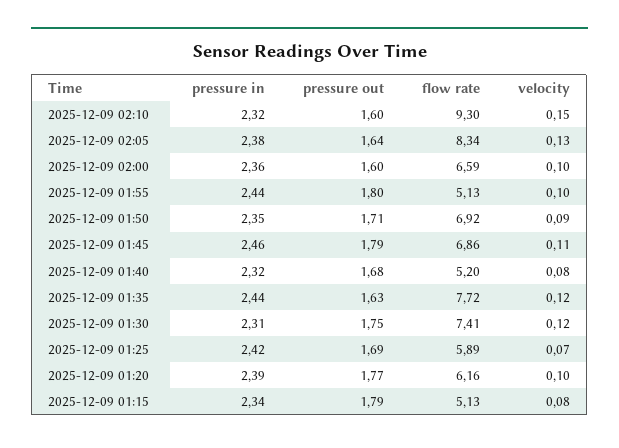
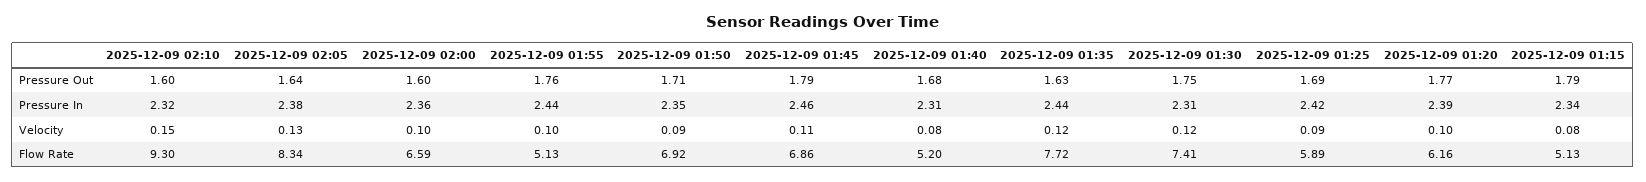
  {
    "pressure in": {
      "2025-12-09 02:10": 2.32,
      "2025-12-09 02:05": 2.38,
      "2025-12-09 02:00": 2.36,
      "2025-12-09 01:55": 2.44,
      "2025-12-09 01:50": 2.35,
      "2025-12-09 01:45": 2.46,
-     "2025-12-09 01:40": 2.32,
+     "2025-12-09 01:40": 2.31,
      "2025-12-09 01:35": 2.44,
      "2025-12-09 01:30": 2.31,
      "2025-12-09 01:25": 2.42,
      "2025-12-09 01:20": 2.39,
      "2025-12-09 01:15": 2.34
    },
    "pressure out": {
      "2025-12-09 02:10": 1.6,
      "2025-12-09 02:05": 1.64,
      "2025-12-09 02:00": 1.6,
-     "2025-12-09 01:55": 1.8,
+     "2025-12-09 01:55": 1.76,
      "2025-12-09 01:50": 1.71,
      "2025-12-09 01:45": 1.79,
      "2025-12-09 01:40": 1.68,
      "2025-12-09 01:35": 1.63,
      "2025-12-09 01:30": 1.75,
      "2025-12-09 01:25": 1.69,
      "2025-12-09 01:20": 1.77,
      "2025-12-09 01:15": 1.79
    },
    "flow rate": {
      "2025-12-09 02:10": 9.3,
      "2025-12-09 02:05": 8.34,
      "2025-12-09 02:00": 6.59,
      "2025-12-09 01:55": 5.13,
      "2025-12-09 01:50": 6.92,
      "2025-12-09 01:45": 6.86,
      "2025-12-09 01:40": 5.2,
      "2025-12-09 01:35": 7.72,
      "2025-12-09 01:30": 7.41,
      "2025-12-09 01:25": 5.89,
      "2025-12-09 01:20": 6.16,
      "2025-12-09 01:15": 5.13
    },
    "velocity": {
      "2025-12-09 02:10": 0.15,
      "2025-12-09 02:05": 0.13,
      "2025-12-09 02:00": 0.1,
      "2025-12-09 01:55": 0.1,
      "2025-12-09 01:50": 0.09,
      "2025-12-09 01:45": 0.11,
      "2025-12-09 01:40": 0.08,
      "2025-12-09 01:35": 0.12,
      "2025-12-09 01:30": 0.12,
-     "2025-12-09 01:25": 0.07,
+     "2025-12-09 01:25": 0.09,
      "2025-12-09 01:20": 0.1,
      "2025-12-09 01:15": 0.08
    }
  }

